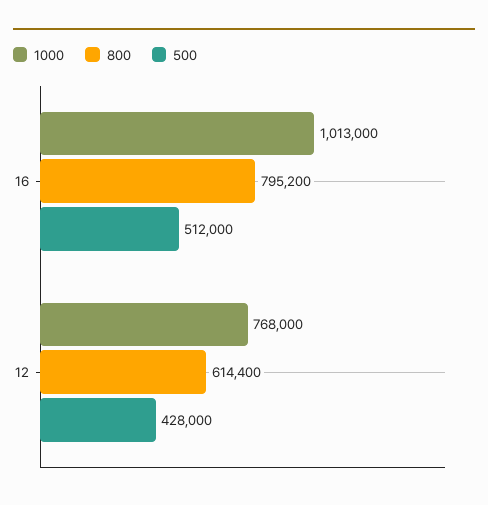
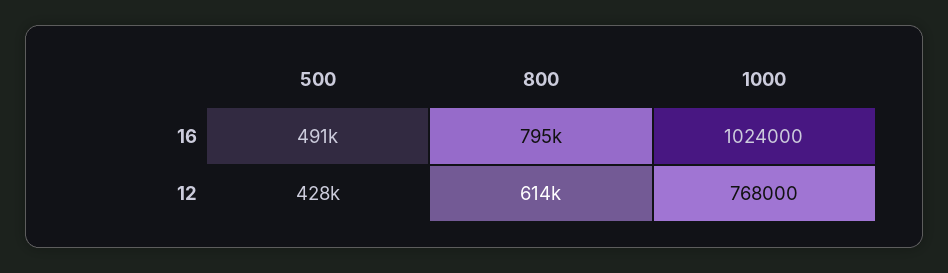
  {
    "1000": {
-     "16": 1013000,
+     "16": 1024000,
      "12": 768000
    },
    "800": {
      "16": 795200,
      "12": 614400
    },
    "500": {
-     "16": 512000,
+     "16": 491000,
      "12": 428000
    }
  }

